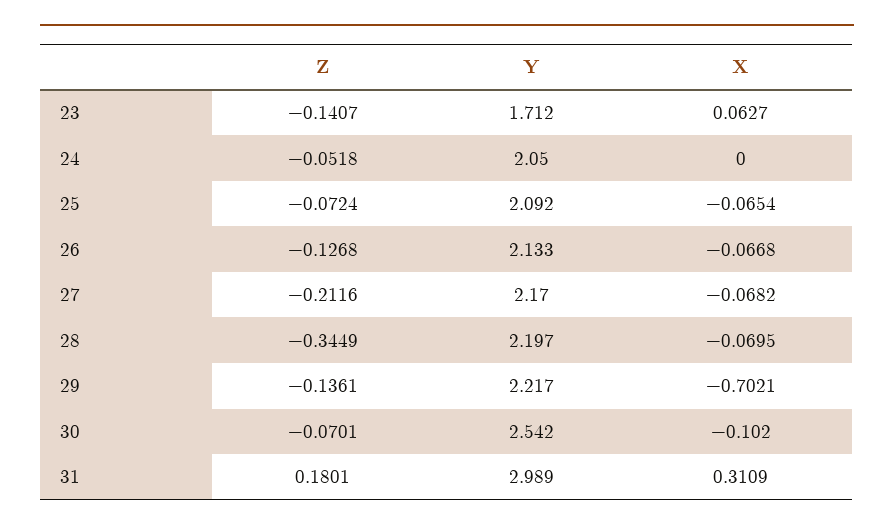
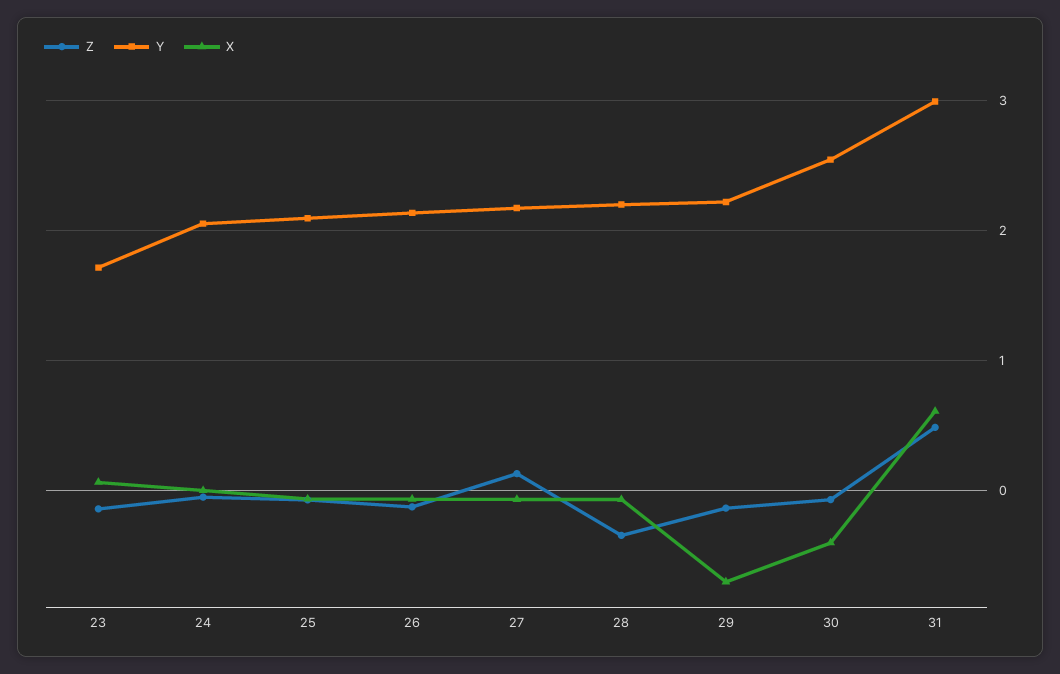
  {
    "Z": {
      "23": -0.1407,
      "24": -0.0518,
      "25": -0.0724,
      "26": -0.1268,
-     "27": -0.2116,
+     "27": 0.1,
      "28": -0.3449,
      "29": -0.1361,
      "30": -0.0701,
-     "31": 0.1801
+     "31": 0.5
    },
    "Y": {
      "23": 1.712,
      "24": 2.05,
      "25": 2.092,
      "26": 2.133,
      "27": 2.17,
      "28": 2.197,
      "29": 2.217,
      "30": 2.542,
      "31": 2.989
    },
    "X": {
      "23": 0.0627,
      "24": 0,
      "25": -0.0654,
      "26": -0.0668,
      "27": -0.0682,
      "28": -0.0695,
      "29": -0.7021,
-     "30": -0.102,
+     "30": -0.4,
-     "31": 0.3109
+     "31": 0.6
    }
  }

